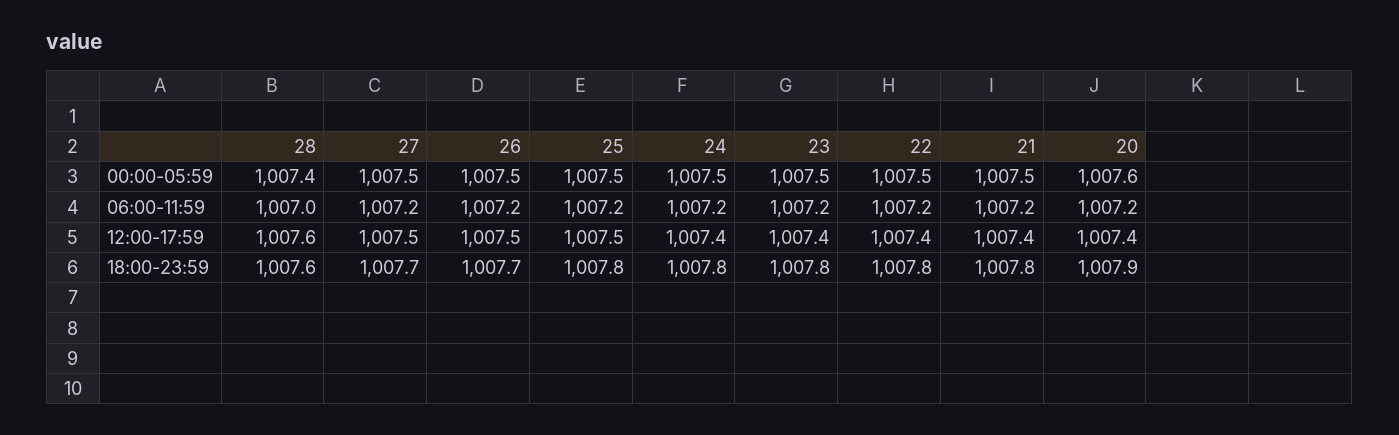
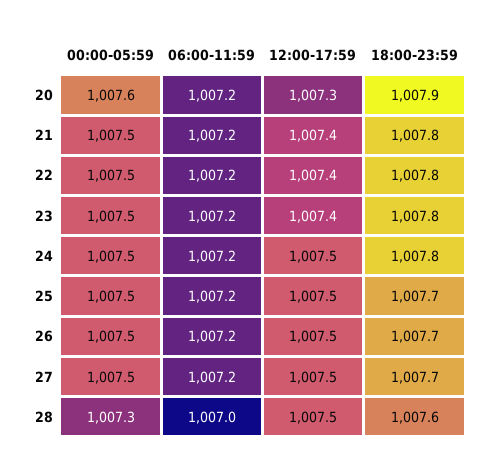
  {
    "28": {
-     "00:00-05:59": 1007.4,
+     "00:00-05:59": 1007.3,
      "06:00-11:59": 1007,
-     "12:00-17:59": 1007.6,
+     "12:00-17:59": 1007.5,
      "18:00-23:59": 1007.6
    },
    "27": {
      "00:00-05:59": 1007.5,
      "06:00-11:59": 1007.2,
      "12:00-17:59": 1007.5,
      "18:00-23:59": 1007.7
    },
    "26": {
      "00:00-05:59": 1007.5,
      "06:00-11:59": 1007.2,
      "12:00-17:59": 1007.5,
      "18:00-23:59": 1007.7
    },
    "25": {
      "00:00-05:59": 1007.5,
      "06:00-11:59": 1007.2,
      "12:00-17:59": 1007.5,
-     "18:00-23:59": 1007.8
+     "18:00-23:59": 1007.7
    },
    "24": {
      "00:00-05:59": 1007.5,
      "06:00-11:59": 1007.2,
-     "12:00-17:59": 1007.4,
+     "12:00-17:59": 1007.5,
      "18:00-23:59": 1007.8
    },
    "23": {
      "00:00-05:59": 1007.5,
      "06:00-11:59": 1007.2,
      "12:00-17:59": 1007.4,
      "18:00-23:59": 1007.8
    },
    "22": {
      "00:00-05:59": 1007.5,
      "06:00-11:59": 1007.2,
      "12:00-17:59": 1007.4,
      "18:00-23:59": 1007.8
    },
    "21": {
      "00:00-05:59": 1007.5,
      "06:00-11:59": 1007.2,
      "12:00-17:59": 1007.4,
      "18:00-23:59": 1007.8
    },
    "20": {
      "00:00-05:59": 1007.6,
      "06:00-11:59": 1007.2,
-     "12:00-17:59": 1007.4,
+     "12:00-17:59": 1007.3,
      "18:00-23:59": 1007.9
    }
  }

